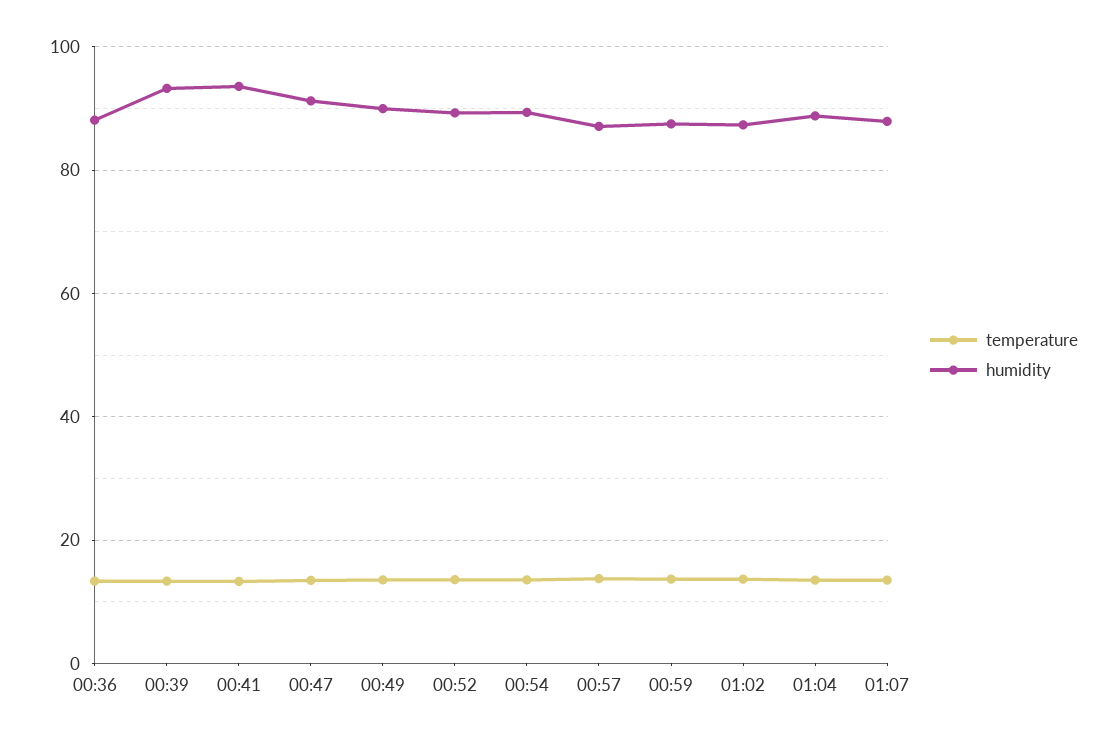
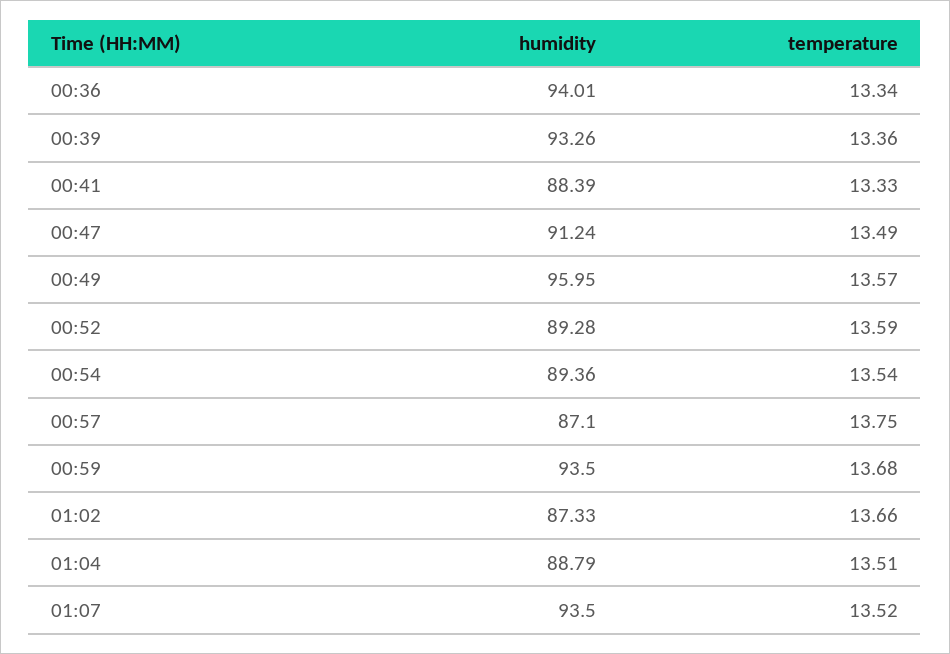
  {
    "temperature": {
      "00:36": 13.34,
      "00:39": 13.36,
      "00:41": 13.33,
      "00:47": 13.49,
      "00:49": 13.57,
      "00:52": 13.59,
      "00:54": 13.54,
      "00:57": 13.75,
      "00:59": 13.68,
      "01:02": 13.66,
      "01:04": 13.51,
      "01:07": 13.52
    },
    "humidity": {
-     "00:36": 88,
+     "00:36": 94.01,
      "00:39": 93.26,
-     "00:41": 94,
+     "00:41": 88.39,
      "00:47": 91.24,
-     "00:49": 90,
+     "00:49": 95.95,
      "00:52": 89.28,
      "00:54": 89.36,
      "00:57": 87.1,
-     "00:59": 88,
+     "00:59": 93.5,
      "01:02": 87.33,
      "01:04": 88.79,
-     "01:07": 88
+     "01:07": 93.5
    }
  }

